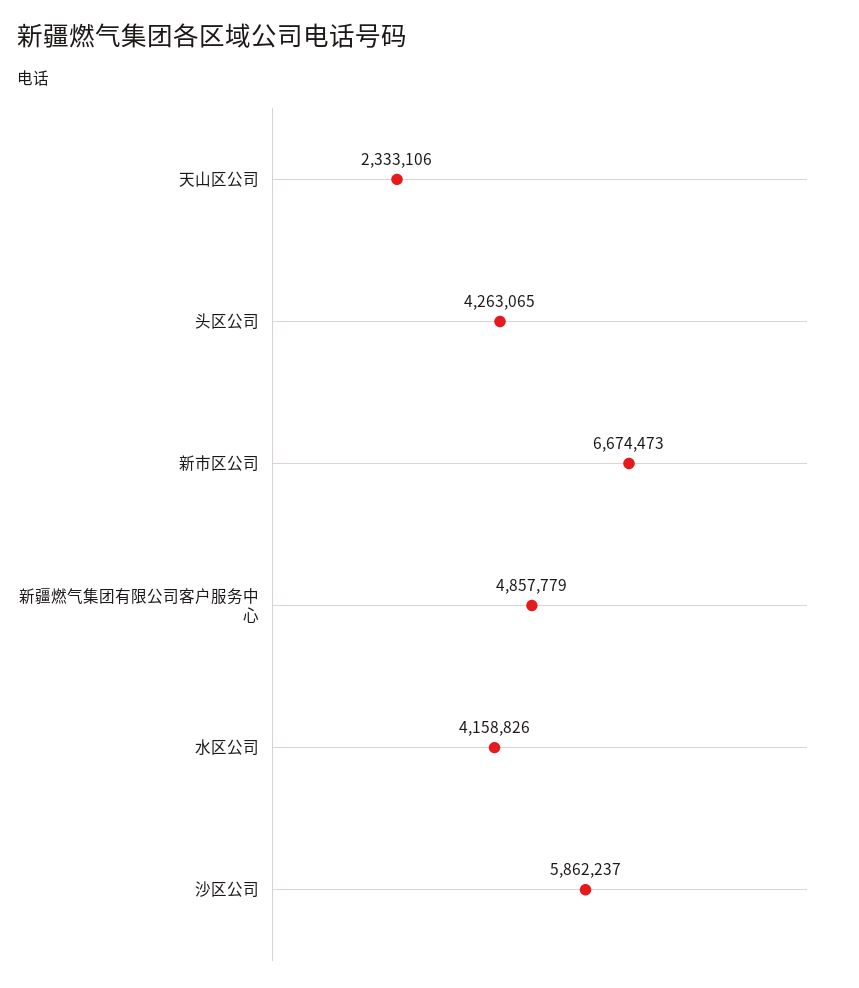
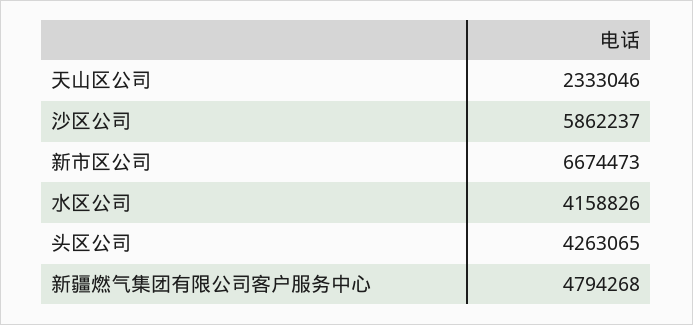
  {
-   "天山区公司": 2333106,
+   "天山区公司": 2333046,
    "头区公司": 4263065,
    "新市区公司": 6674473,
-   "新疆燃气集团有限公司客户服务中心": 4857779,
+   "新疆燃气集团有限公司客户服务中心": 4794268,
    "水区公司": 4158826,
    "沙区公司": 5862237
  }

